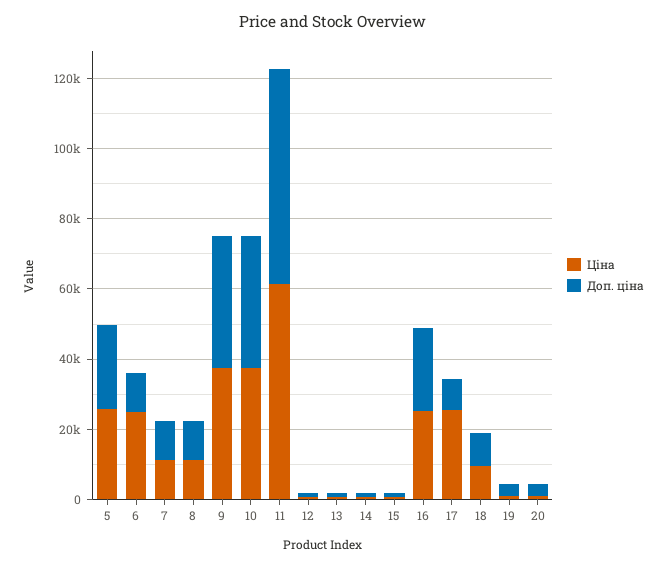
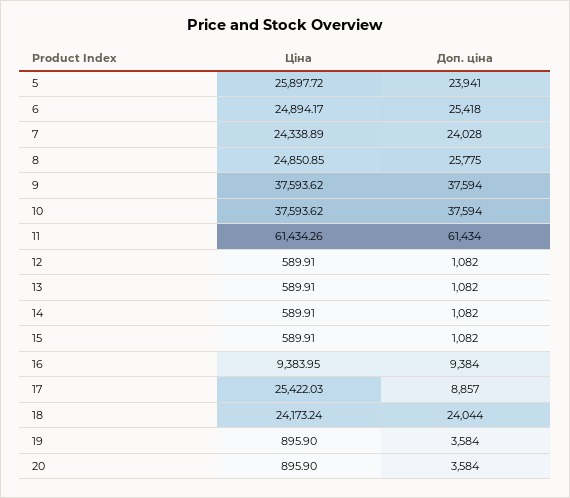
  {
    "Ціна": {
      "5": 25897.72,
      "6": 24894.17,
-     "7": 10000,
+     "7": 24338.89,
-     "8": 10000,
+     "8": 24850.85,
      "9": 37593.62,
      "10": 37593.62,
      "11": 61434.26,
      "12": 589.91,
      "13": 589.91,
      "14": 589.91,
      "15": 589.91,
-     "16": 25000,
+     "16": 9383.95,
      "17": 25422.03,
-     "18": 10000,
+     "18": 24173.24,
      "19": 895.9,
      "20": 895.9
    },
    "Доп. ціна": {
      "5": 23941,
-     "6": 10000,
+     "6": 25418,
-     "7": 10000,
+     "7": 24028,
-     "8": 10000,
+     "8": 25775,
      "9": 37594,
      "10": 37594,
      "11": 61434,
      "12": 1082,
      "13": 1082,
      "14": 1082,
      "15": 1082,
-     "16": 25000,
+     "16": 9384,
      "17": 8857,
-     "18": 10000,
+     "18": 24044,
      "19": 3584,
      "20": 3584
    }
  }

